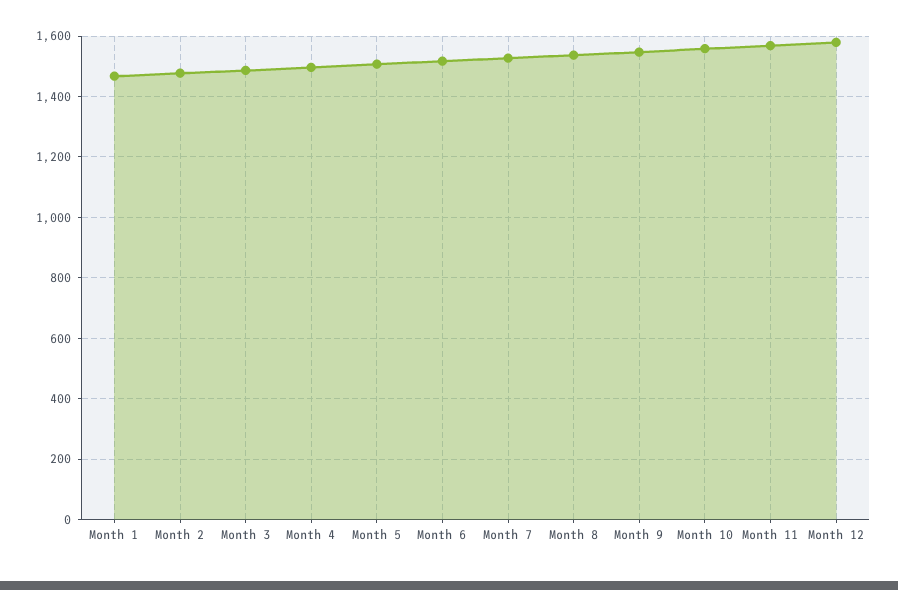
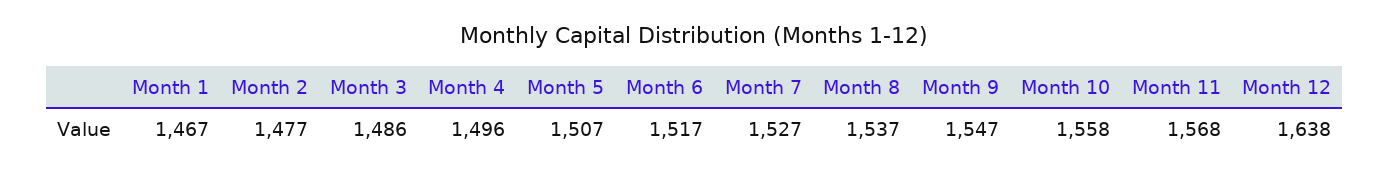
  {
    "Month 1": 1467,
    "Month 2": 1477,
    "Month 3": 1486,
    "Month 4": 1496,
    "Month 5": 1507,
    "Month 6": 1517,
    "Month 7": 1527,
    "Month 8": 1537,
    "Month 9": 1547,
    "Month 10": 1558,
    "Month 11": 1568,
-   "Month 12": 1580
+   "Month 12": 1638
  }

